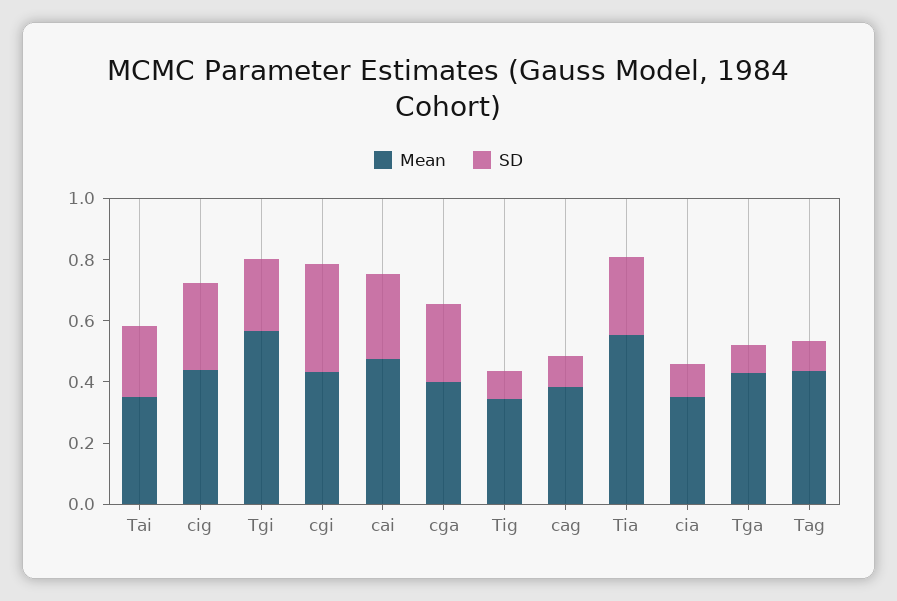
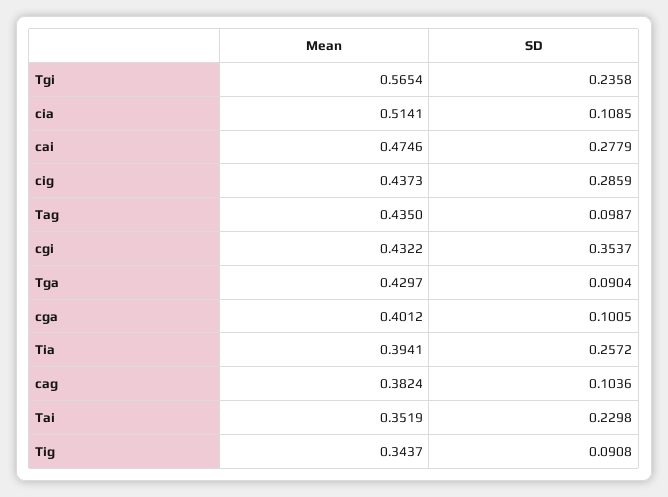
  {
    "Mean": {
      "Tai": 0.3519,
      "cig": 0.4373,
      "Tgi": 0.5654,
      "cgi": 0.4322,
      "cai": 0.4746,
      "cga": 0.4012,
      "Tig": 0.3437,
      "cag": 0.3824,
-     "Tia": 0.55,
+     "Tia": 0.3941,
-     "cia": 0.35,
+     "cia": 0.5141,
      "Tga": 0.4297,
      "Tag": 0.435
    },
    "SD": {
      "Tai": 0.2298,
      "cig": 0.2859,
      "Tgi": 0.2358,
      "cgi": 0.3537,
      "cai": 0.2779,
-     "cga": 0.25,
+     "cga": 0.1005,
      "Tig": 0.0908,
      "cag": 0.1036,
      "Tia": 0.2572,
      "cia": 0.1085,
      "Tga": 0.0904,
      "Tag": 0.0987
    }
  }

